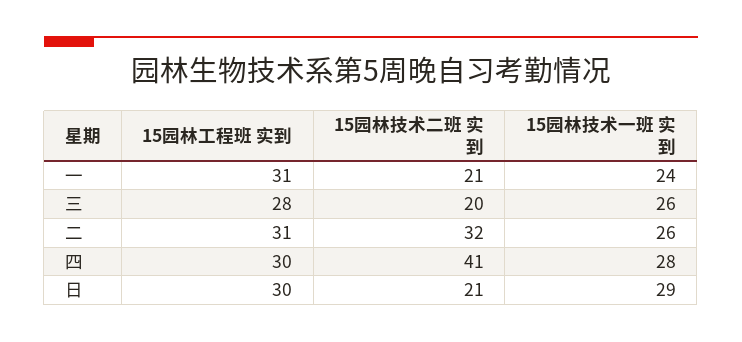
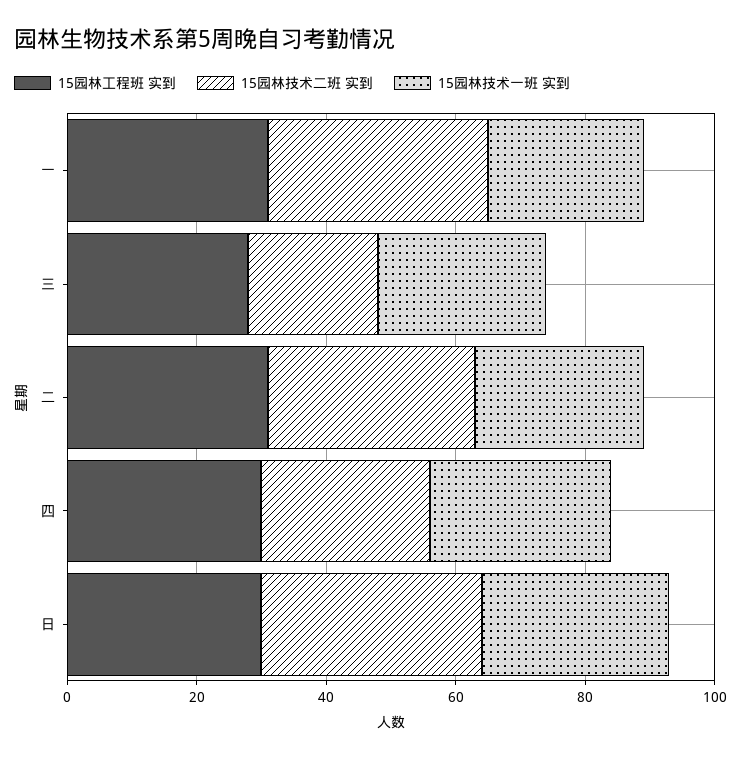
  {
    "15园林工程班 实到": {
      "一": 31,
      "三": 28,
      "二": 31,
      "四": 30,
      "日": 30
    },
    "15园林技术二班 实到": {
-     "一": 21,
+     "一": 35,
      "三": 20,
      "二": 32,
-     "四": 41,
+     "四": 25,
-     "日": 21
+     "日": 35
    },
    "15园林技术一班 实到": {
      "一": 24,
      "三": 26,
      "二": 26,
      "四": 28,
      "日": 29
    }
  }

